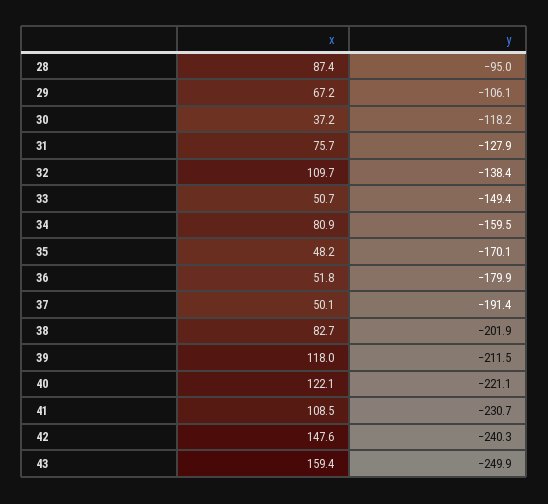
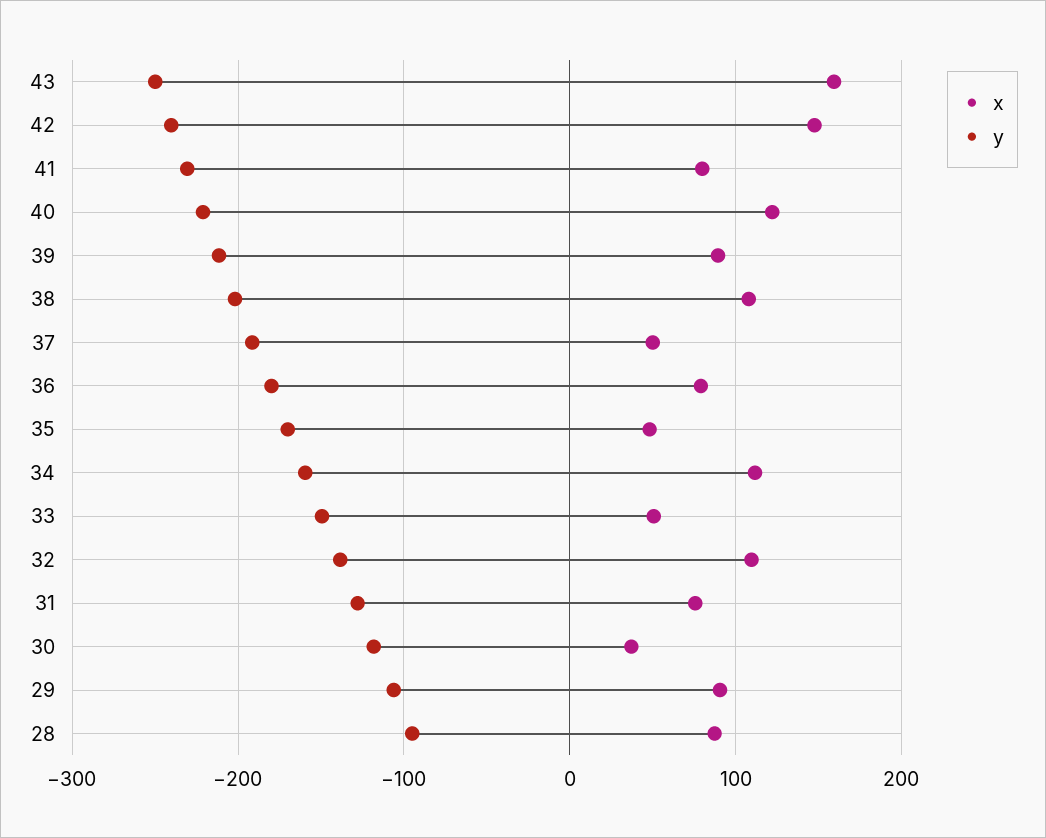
  {
    "x": {
      "28": 87.4,
-     "29": 67.2,
+     "29": 90,
      "30": 37.2,
      "31": 75.7,
      "32": 109.7,
      "33": 50.7,
-     "34": 80.9,
+     "34": 110,
      "35": 48.2,
-     "36": 51.8,
+     "36": 80,
      "37": 50.1,
-     "38": 82.7,
+     "38": 110,
-     "39": 118,
+     "39": 90,
      "40": 122.1,
-     "41": 108.5,
+     "41": 80,
      "42": 147.6,
      "43": 159.4
    },
    "y": {
      "28": -95,
      "29": -106.1,
      "30": -118.2,
      "31": -127.9,
      "32": -138.4,
      "33": -149.4,
      "34": -159.5,
      "35": -170.1,
      "36": -179.9,
      "37": -191.4,
      "38": -201.9,
      "39": -211.5,
      "40": -221.1,
      "41": -230.7,
      "42": -240.3,
      "43": -249.9
    }
  }

